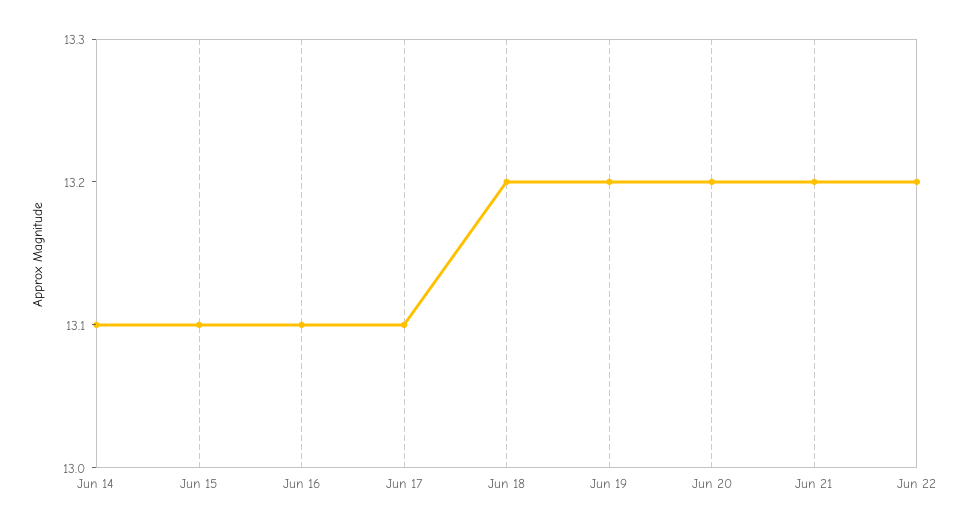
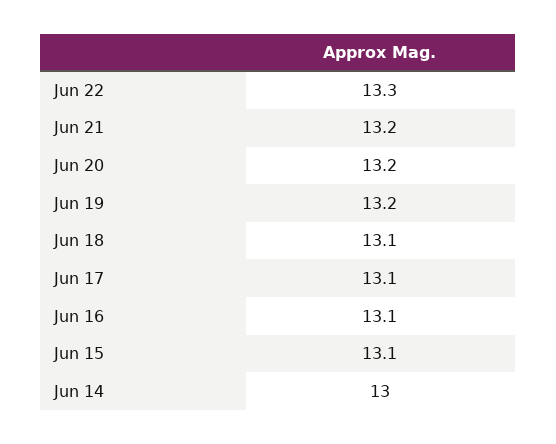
  {
-   "Jun 14": 13.1,
+   "Jun 14": 13,
    "Jun 15": 13.1,
    "Jun 16": 13.1,
    "Jun 17": 13.1,
-   "Jun 18": 13.2,
+   "Jun 18": 13.1,
    "Jun 19": 13.2,
    "Jun 20": 13.2,
    "Jun 21": 13.2,
-   "Jun 22": 13.2
+   "Jun 22": 13.3
  }

